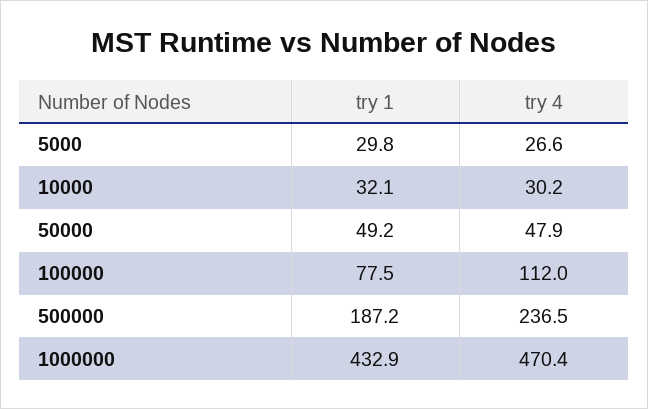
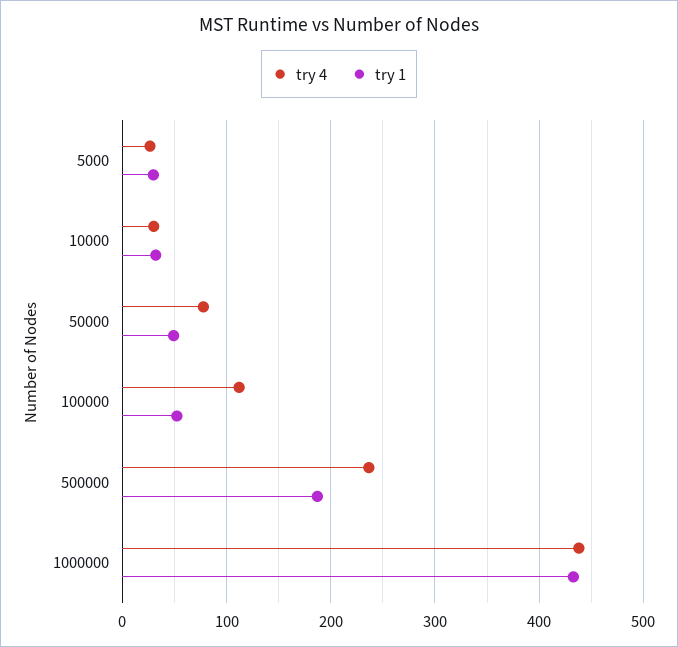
  {
    "try 1": {
      "5000": 29.8,
      "10000": 32.1,
      "50000": 49.2,
-     "100000": 77.5,
+     "100000": 50,
      "500000": 187.2,
      "1000000": 432.9
    },
    "try 4": {
      "5000": 26.6,
      "10000": 30.2,
-     "50000": 47.9,
+     "50000": 80,
      "100000": 112,
      "500000": 236.5,
-     "1000000": 470.4
+     "1000000": 440
    }
  }

